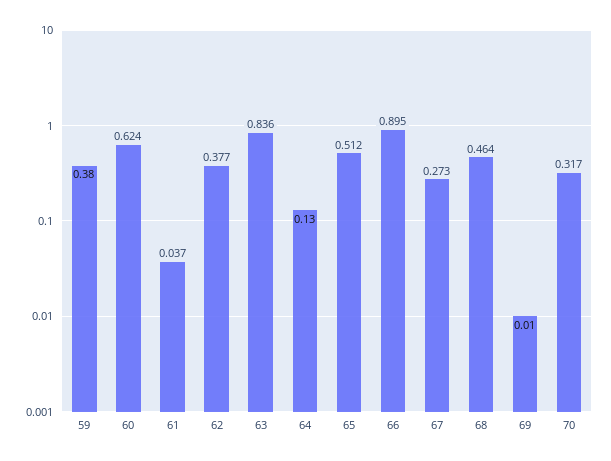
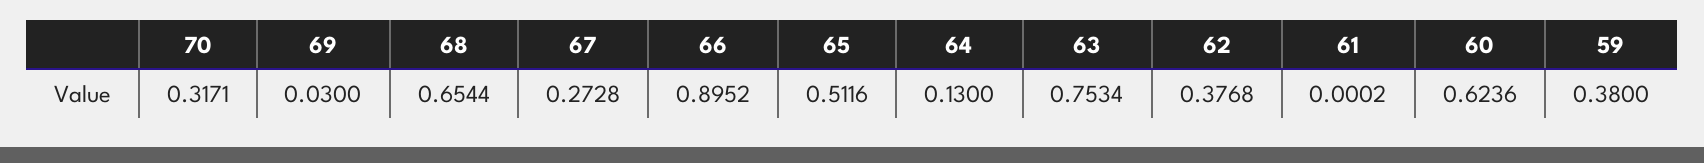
  {
    "59": 0.38,
    "60": 0.6236,
-   "61": 0.037,
+   "61": 0.0002,
    "62": 0.3768,
-   "63": 0.836,
+   "63": 0.7534,
    "64": 0.13,
    "65": 0.5116,
    "66": 0.8952,
    "67": 0.2728,
-   "68": 0.464,
+   "68": 0.6544,
-   "69": 0.01,
+   "69": 0.03,
    "70": 0.3171
  }

